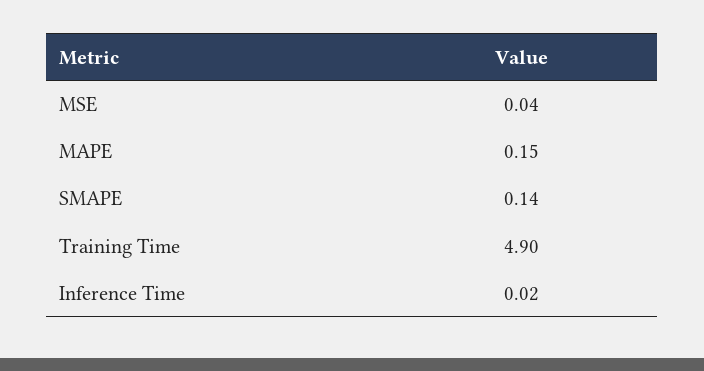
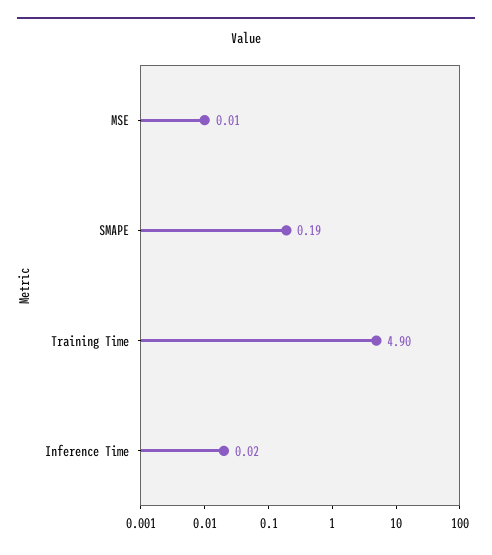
  {
-   "MSE": 0.04,
+   "MSE": 0.01,
-   "MAPE": 0.15,
-   "SMAPE": 0.14,
+   "SMAPE": 0.19,
    "Training Time": 4.9,
    "Inference Time": 0.02
  }

